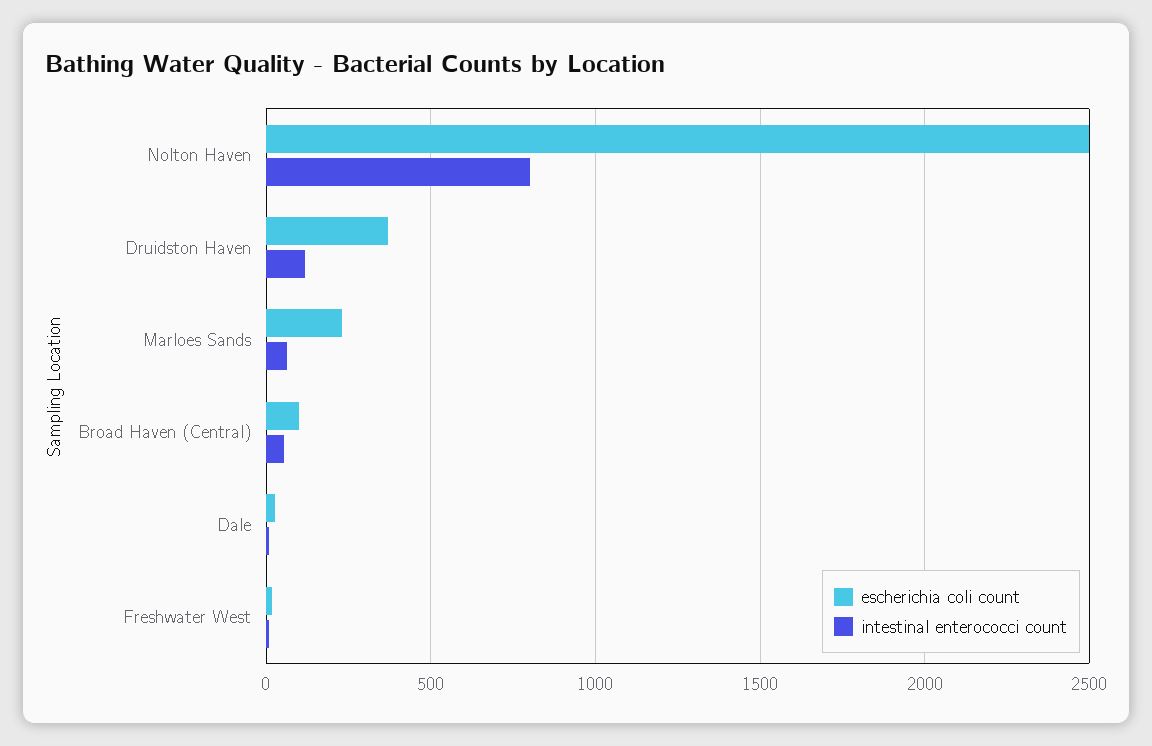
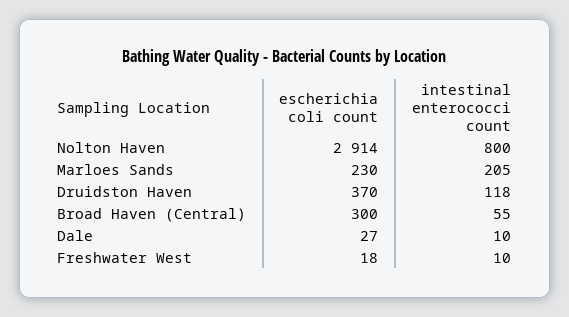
  {
    "escherichia coli count": {
-     "Nolton Haven": 2500,
+     "Nolton Haven": 2914,
      "Druidston Haven": 370,
      "Marloes Sands": 230,
-     "Broad Haven (Central)": 100,
+     "Broad Haven (Central)": 300,
      "Dale": 27,
      "Freshwater West": 18
    },
    "intestinal enterococci count": {
      "Nolton Haven": 800,
      "Druidston Haven": 118,
-     "Marloes Sands": 50,
+     "Marloes Sands": 205,
      "Broad Haven (Central)": 55,
      "Dale": 10,
      "Freshwater West": 10
    }
  }

